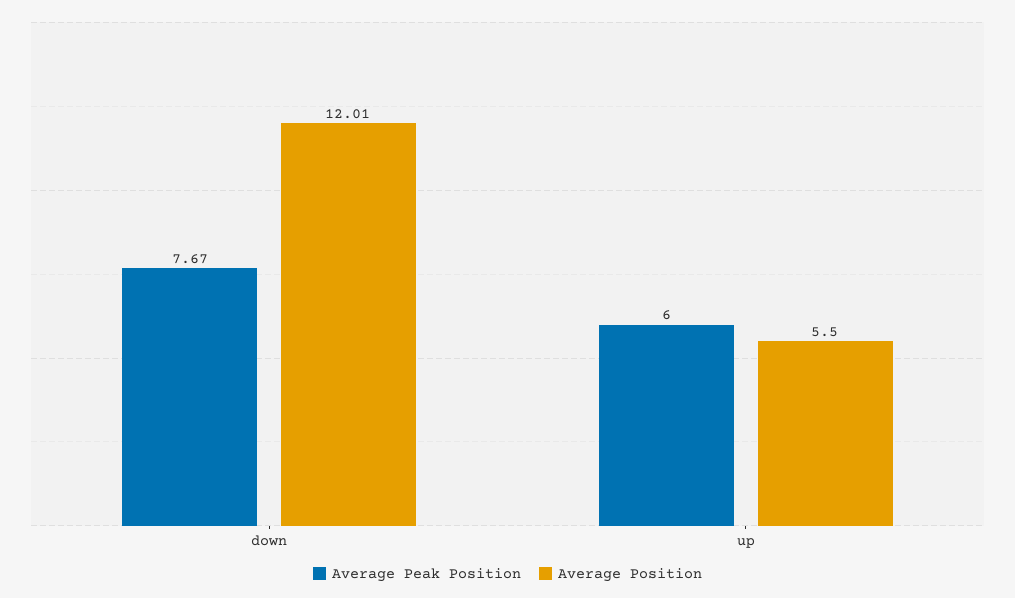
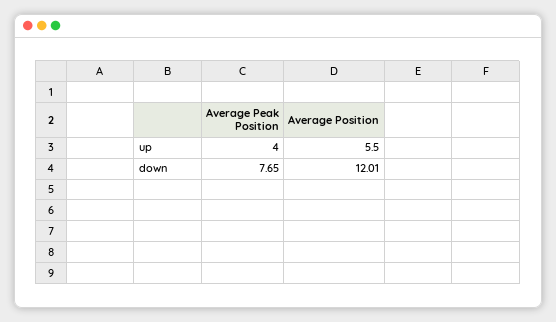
  {
    "Average Peak Position": {
-     "down": 7.67,
+     "down": 7.65,
-     "up": 6
+     "up": 4
    },
    "Average Position": {
      "down": 12.01,
      "up": 5.5
    }
  }

